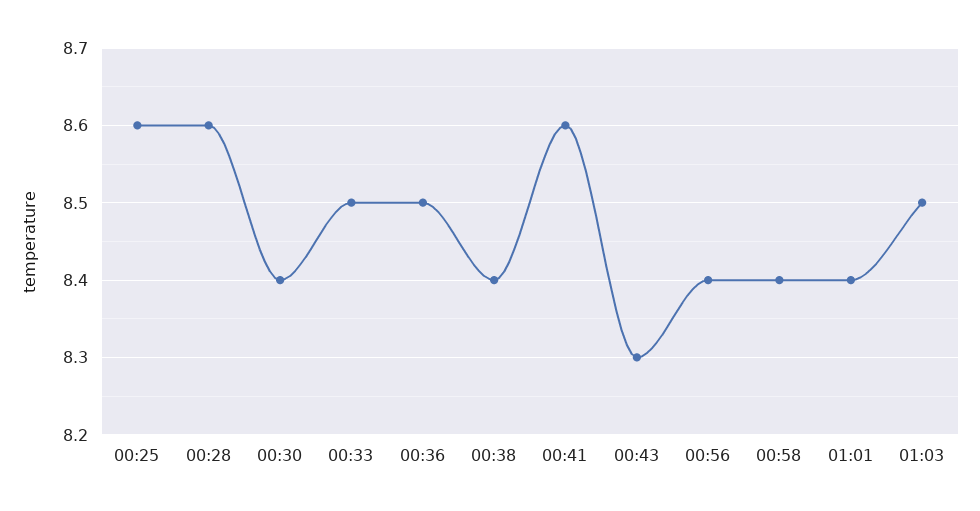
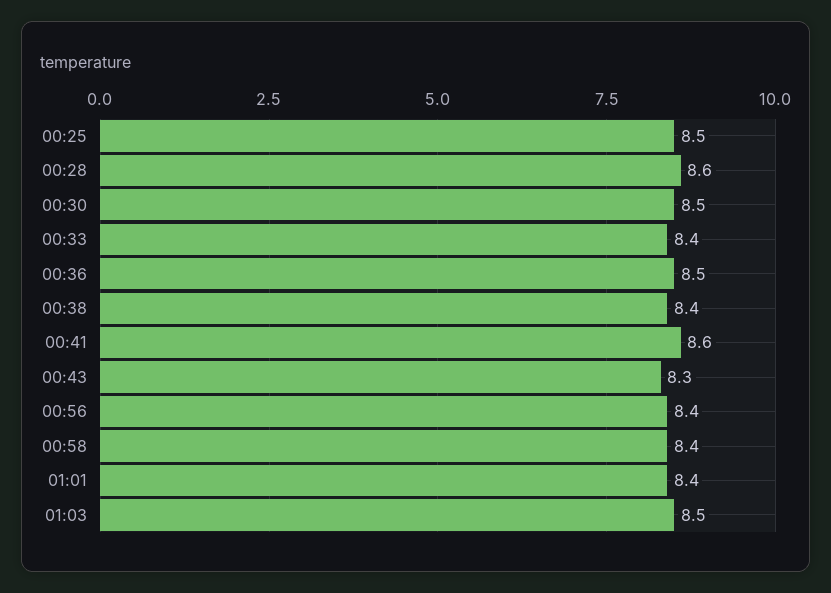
  {
-   "00:25": 8.6,
+   "00:25": 8.5,
    "00:28": 8.6,
-   "00:30": 8.4,
+   "00:30": 8.5,
-   "00:33": 8.5,
+   "00:33": 8.4,
    "00:36": 8.5,
    "00:38": 8.4,
    "00:41": 8.6,
    "00:43": 8.3,
    "00:56": 8.4,
    "00:58": 8.4,
    "01:01": 8.4,
    "01:03": 8.5
  }

